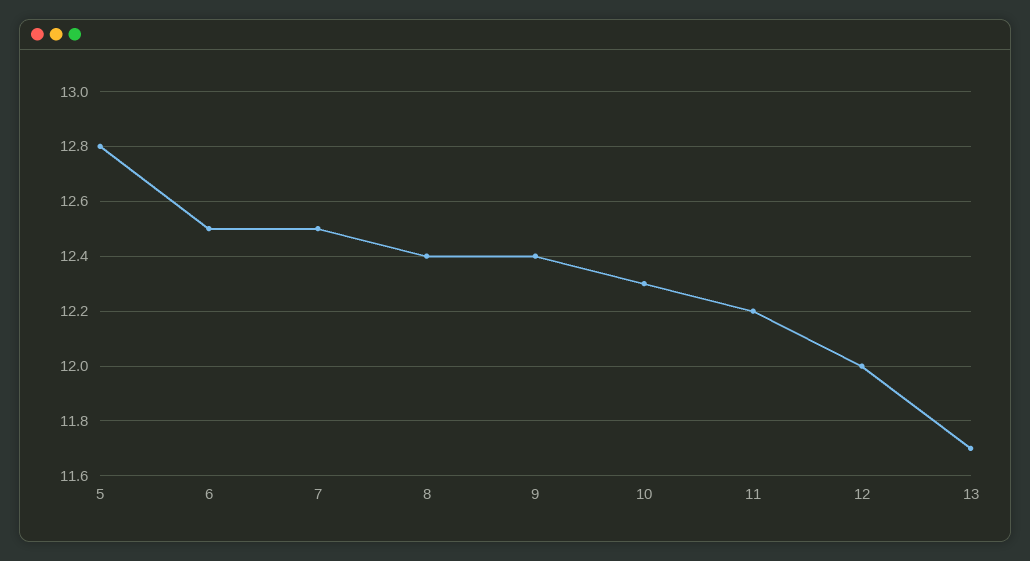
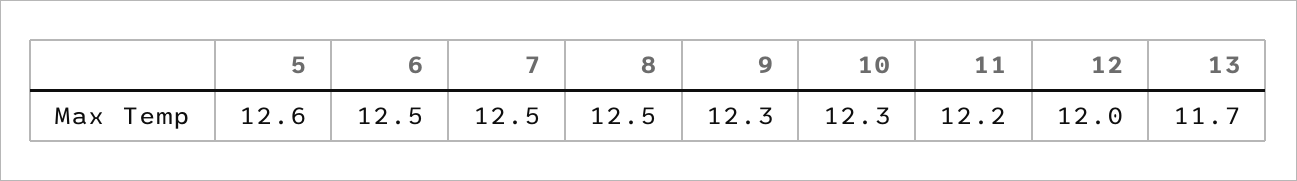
  {
-   "5": 12.8,
+   "5": 12.6,
    "6": 12.5,
    "7": 12.5,
-   "8": 12.4,
+   "8": 12.5,
-   "9": 12.4,
+   "9": 12.3,
    "10": 12.3,
    "11": 12.2,
    "12": 12,
    "13": 11.7
  }

